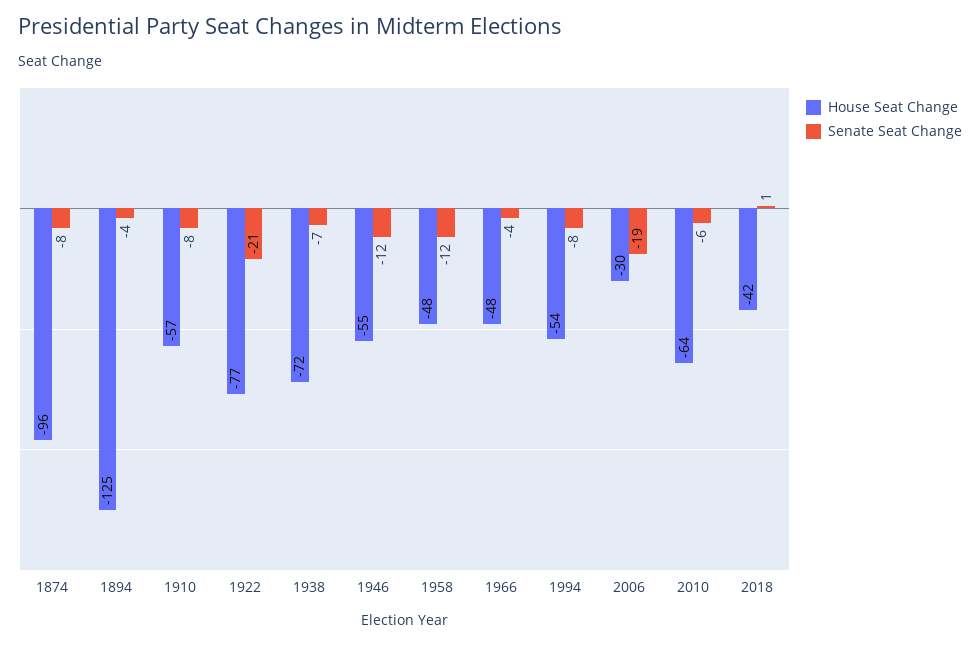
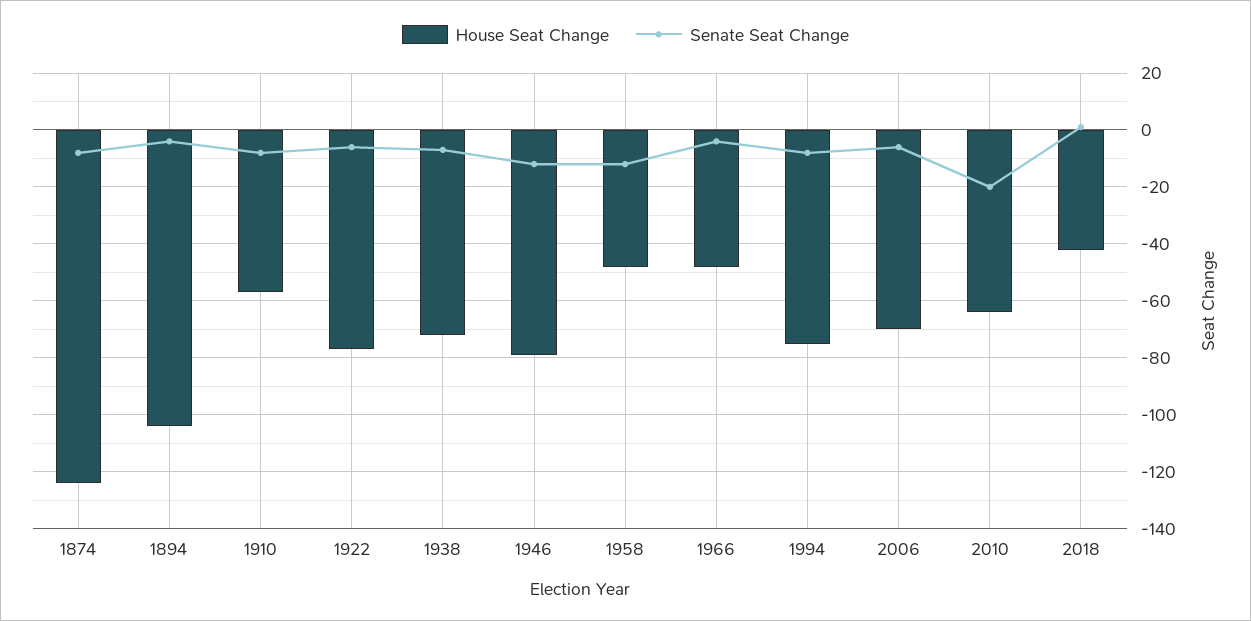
  {
    "House Seat Change": {
-     "1874": -96,
+     "1874": -125,
-     "1894": -125,
+     "1894": -105,
      "1910": -57,
      "1922": -77,
      "1938": -72,
-     "1946": -55,
+     "1946": -80,
      "1958": -48,
      "1966": -48,
-     "1994": -54,
+     "1994": -75,
-     "2006": -30,
+     "2006": -70,
      "2010": -64,
      "2018": -42
    },
    "Senate Seat Change": {
      "1874": -8,
      "1894": -4,
      "1910": -8,
-     "1922": -21,
+     "1922": -5,
      "1938": -7,
      "1946": -12,
      "1958": -12,
      "1966": -4,
      "1994": -8,
-     "2006": -19,
+     "2006": -5,
-     "2010": -6,
+     "2010": -20,
      "2018": 1
    }
  }

